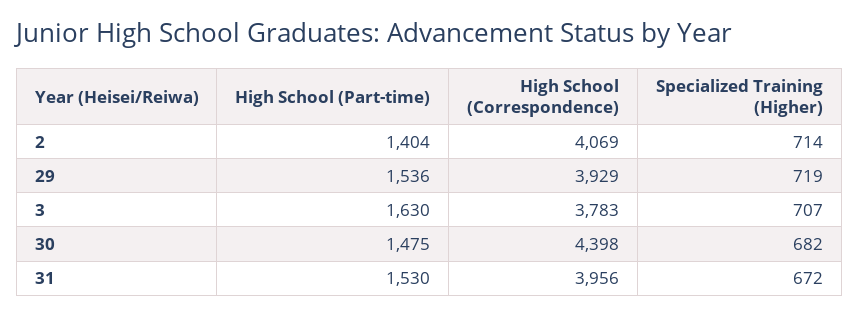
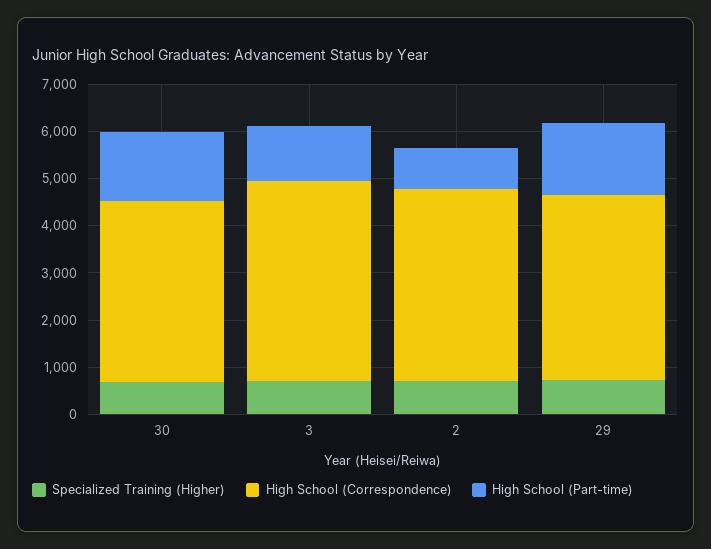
  {
    "High School (Part-time)": {
-     "2": 1404,
+     "2": 800,
      "29": 1536,
-     "3": 1630,
+     "3": 1200,
-     "30": 1475,
+     "30": 1475
-     "31": 1530
    },
    "High School (Correspondence)": {
      "2": 4069,
      "29": 3929,
-     "3": 3783,
+     "3": 4200,
-     "30": 4398,
+     "30": 3800
-     "31": 3956
    },
    "Specialized Training (Higher)": {
      "2": 714,
      "29": 719,
      "3": 707,
-     "30": 682,
+     "30": 682
-     "31": 672
    }
  }

